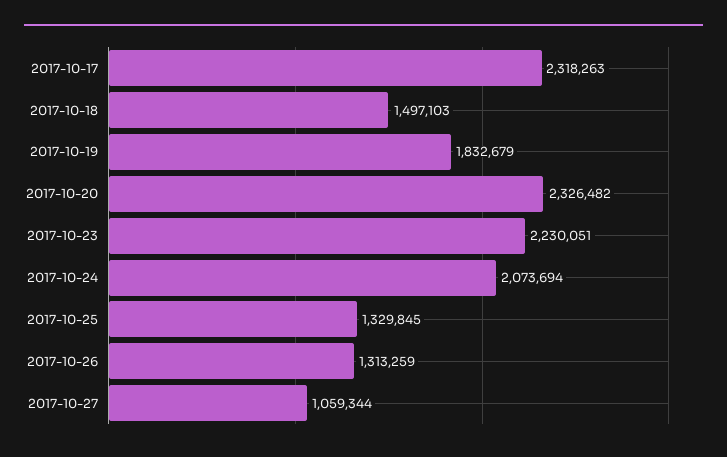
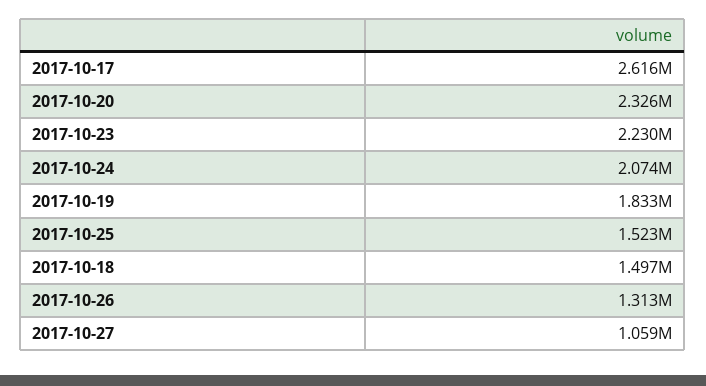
  {
-   "2017-10-17": 2318263,
+   "2017-10-17": 2616000,
    "2017-10-18": 1497103,
    "2017-10-19": 1832679,
    "2017-10-20": 2326482,
    "2017-10-23": 2230051,
    "2017-10-24": 2073694,
-   "2017-10-25": 1329845,
+   "2017-10-25": 1523000,
    "2017-10-26": 1313259,
    "2017-10-27": 1059344
  }

